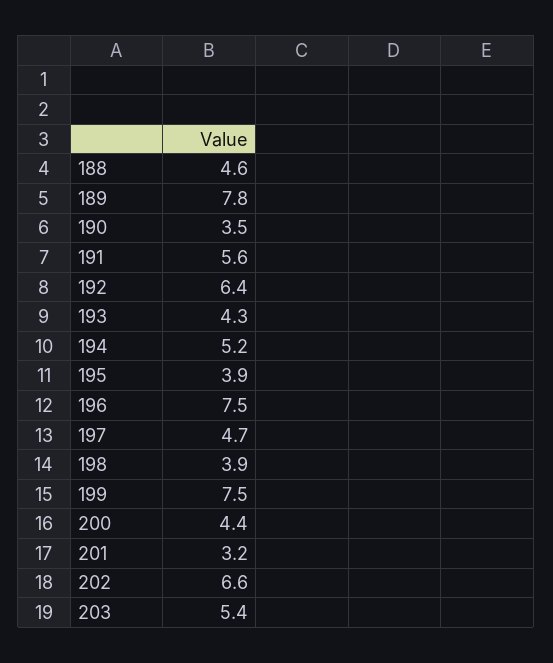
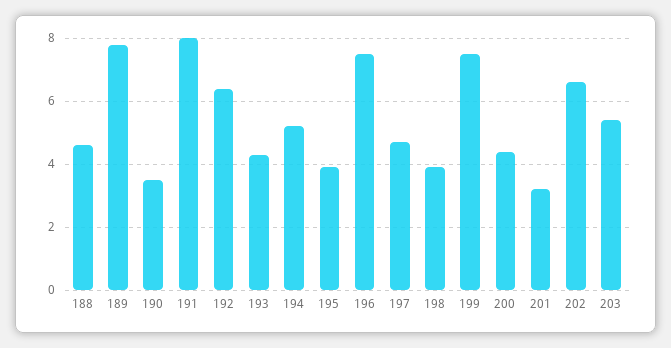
  {
    "188": 4.6,
    "189": 7.8,
    "190": 3.5,
-   "191": 5.6,
+   "191": 8,
    "192": 6.4,
    "193": 4.3,
    "194": 5.2,
    "195": 3.9,
    "196": 7.5,
    "197": 4.7,
    "198": 3.9,
    "199": 7.5,
    "200": 4.4,
    "201": 3.2,
    "202": 6.6,
    "203": 5.4
  }

